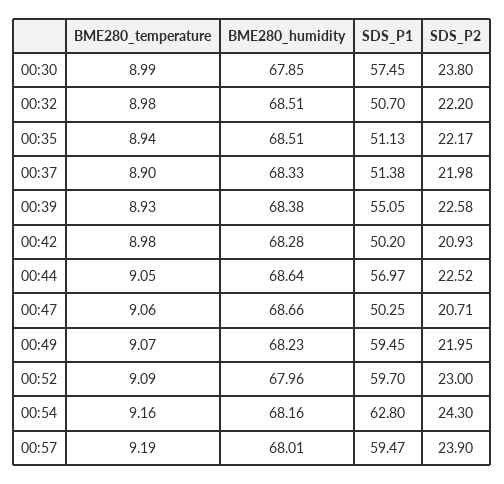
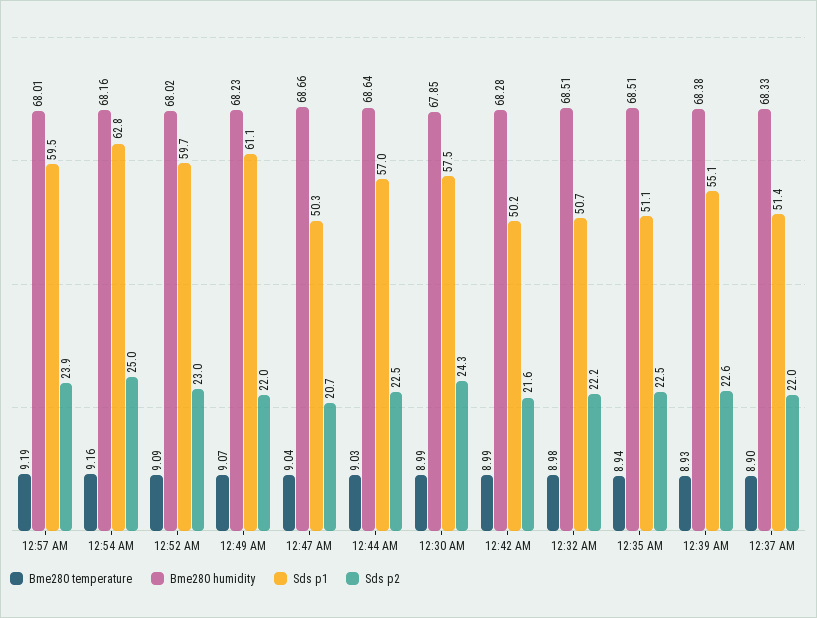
  {
    "BME280_temperature": {
      "00:30": 8.99,
      "00:32": 8.98,
      "00:35": 8.94,
      "00:37": 8.9,
      "00:39": 8.93,
-     "00:42": 8.98,
+     "00:42": 8.99,
-     "00:44": 9.05,
+     "00:44": 9.03,
-     "00:47": 9.06,
+     "00:47": 9.04,
      "00:49": 9.07,
      "00:52": 9.09,
      "00:54": 9.16,
      "00:57": 9.19
    },
    "BME280_humidity": {
      "00:30": 67.85,
      "00:32": 68.51,
      "00:35": 68.51,
      "00:37": 68.33,
      "00:39": 68.38,
      "00:42": 68.28,
      "00:44": 68.64,
      "00:47": 68.66,
      "00:49": 68.23,
-     "00:52": 67.96,
+     "00:52": 68.02,
      "00:54": 68.16,
      "00:57": 68.01
    },
    "SDS_P1": {
      "00:30": 57.45,
      "00:32": 50.7,
      "00:35": 51.13,
      "00:37": 51.38,
      "00:39": 55.05,
      "00:42": 50.2,
      "00:44": 56.97,
      "00:47": 50.25,
-     "00:49": 59.45,
+     "00:49": 61.1,
      "00:52": 59.7,
      "00:54": 62.8,
      "00:57": 59.47
    },
    "SDS_P2": {
-     "00:30": 23.8,
+     "00:30": 24.3,
      "00:32": 22.2,
-     "00:35": 22.17,
+     "00:35": 22.5,
      "00:37": 21.98,
      "00:39": 22.58,
-     "00:42": 20.93,
+     "00:42": 21.6,
      "00:44": 22.52,
      "00:47": 20.71,
      "00:49": 21.95,
      "00:52": 23,
-     "00:54": 24.3,
+     "00:54": 25,
      "00:57": 23.9
    }
  }

